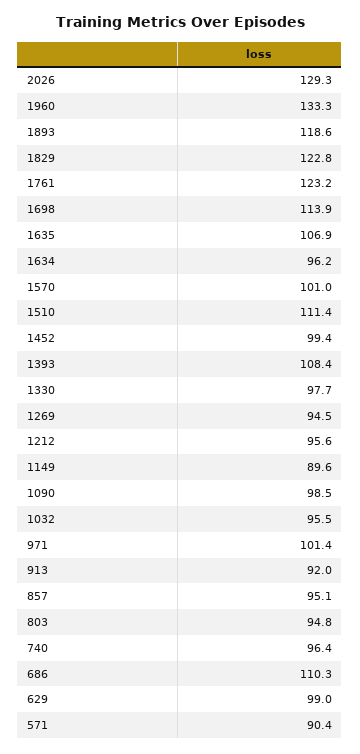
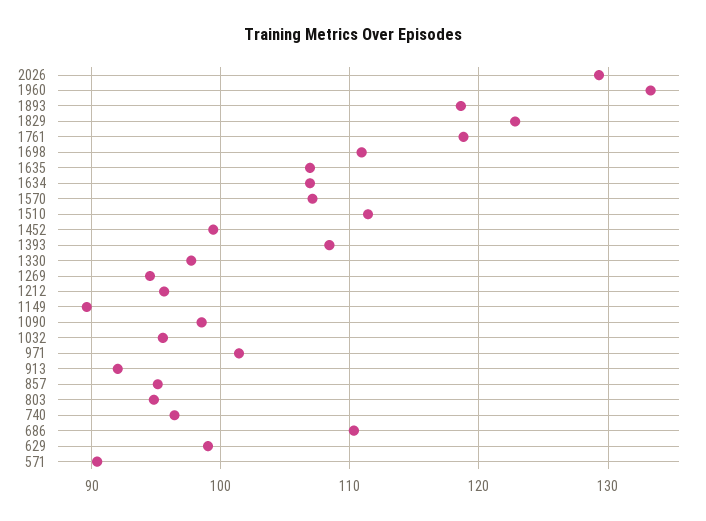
  {
    "2026": 129.3,
    "1960": 133.3,
    "1893": 118.6,
    "1829": 122.8,
-   "1761": 123.2,
+   "1761": 119,
-   "1698": 113.9,
+   "1698": 111,
    "1635": 106.9,
-   "1634": 96.2,
+   "1634": 107,
-   "1570": 101,
+   "1570": 107,
    "1510": 111.4,
    "1452": 99.4,
    "1393": 108.4,
    "1330": 97.7,
    "1269": 94.5,
    "1212": 95.6,
    "1149": 89.6,
    "1090": 98.5,
    "1032": 95.5,
    "971": 101.4,
    "913": 92,
    "857": 95.1,
    "803": 94.8,
    "740": 96.4,
    "686": 110.3,
    "629": 99,
    "571": 90.4
  }

